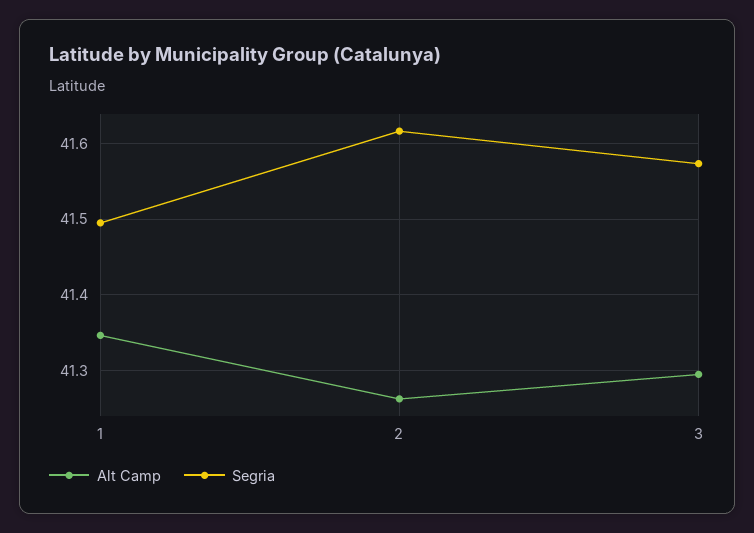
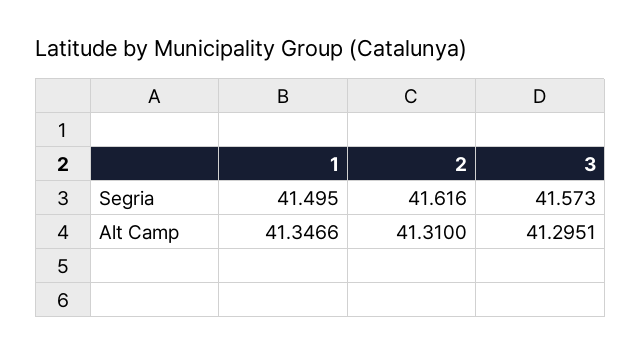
  {
    "Alt Camp": {
      "1": 41.3466,
-     "2": 41.26,
+     "2": 41.31,
      "3": 41.2951
    },
    "Segria": {
      "1": 41.495,
      "2": 41.616,
      "3": 41.573
    }
  }

